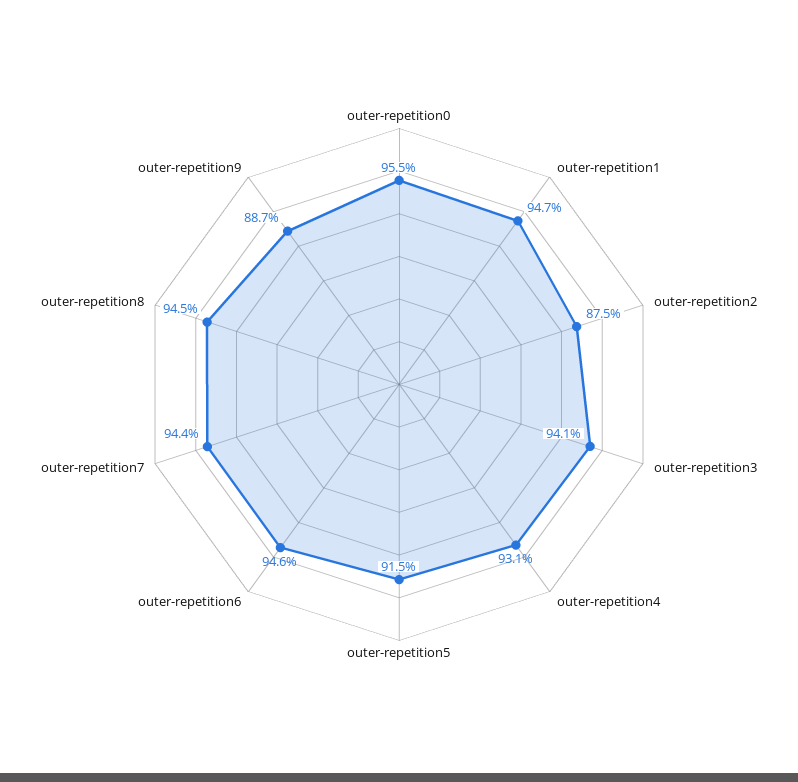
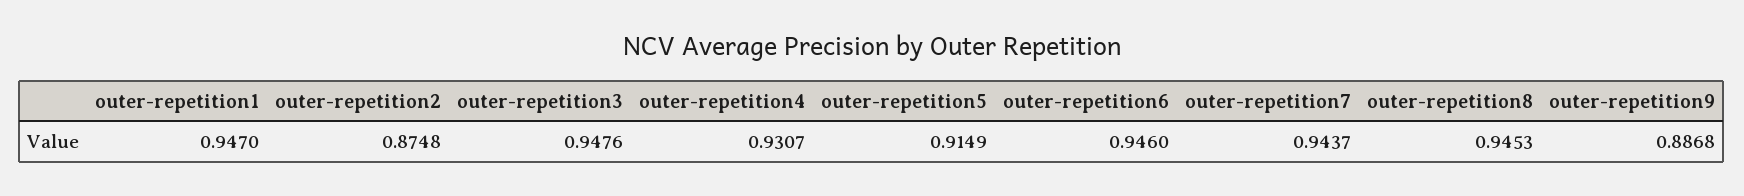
  {
-   "outer-repetition0": 0.955,
    "outer-repetition1": 0.947,
    "outer-repetition2": 0.8748,
-   "outer-repetition3": 0.941,
+   "outer-repetition3": 0.9476,
    "outer-repetition4": 0.9307,
    "outer-repetition5": 0.9149,
    "outer-repetition6": 0.946,
    "outer-repetition7": 0.9437,
    "outer-repetition8": 0.9453,
    "outer-repetition9": 0.8868
  }

